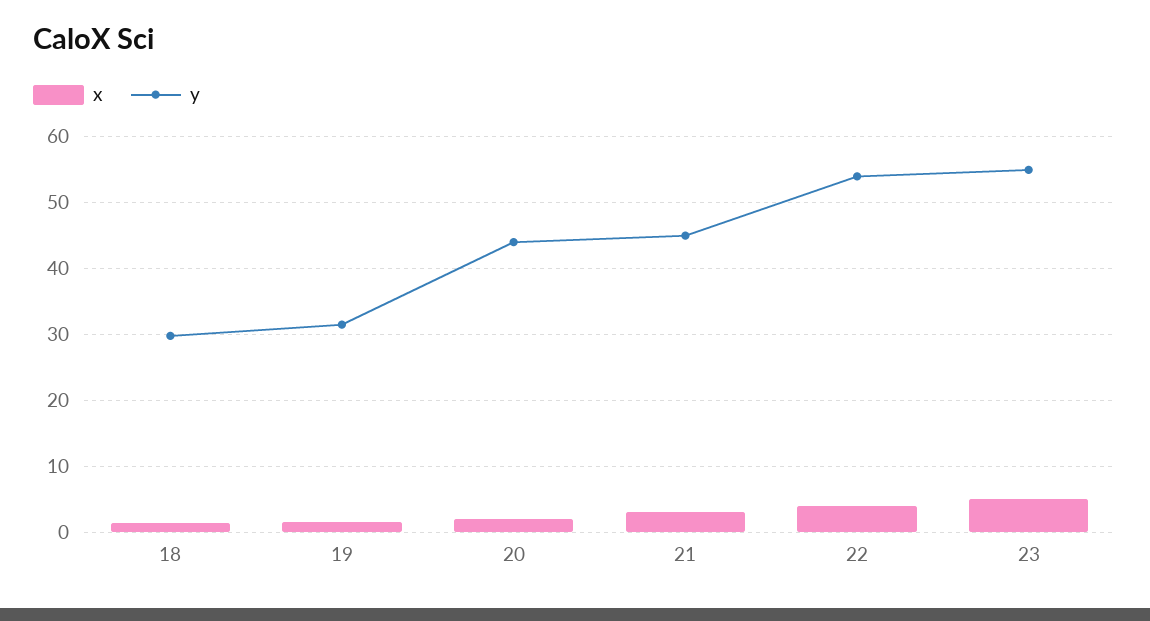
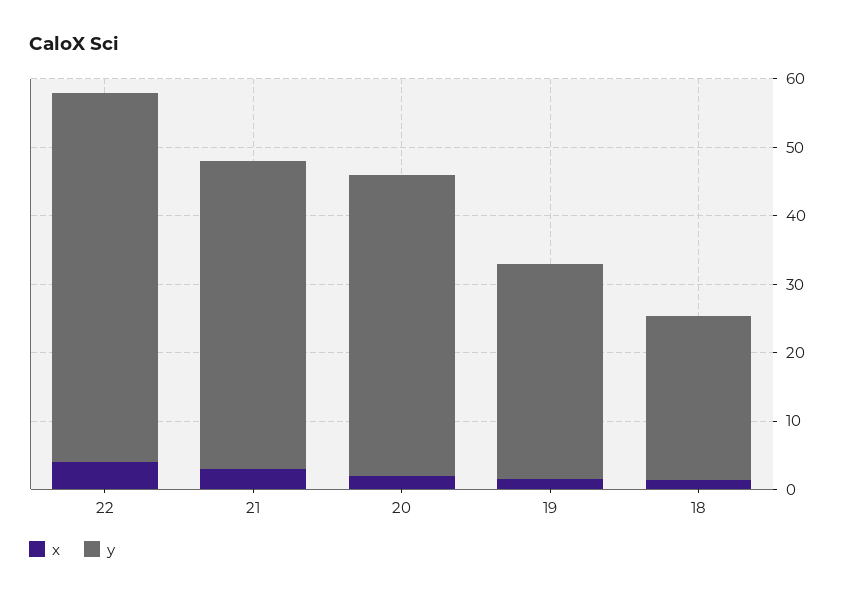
  {
    "x": {
      "18": 1,
      "19": 2,
      "20": 2,
      "21": 3,
-     "22": 4,
+     "22": 4
-     "23": 5
    },
    "y": {
-     "18": 30,
+     "18": 24,
      "19": 32,
      "20": 44,
      "21": 45,
-     "22": 54,
+     "22": 54
-     "23": 55
    }
  }

